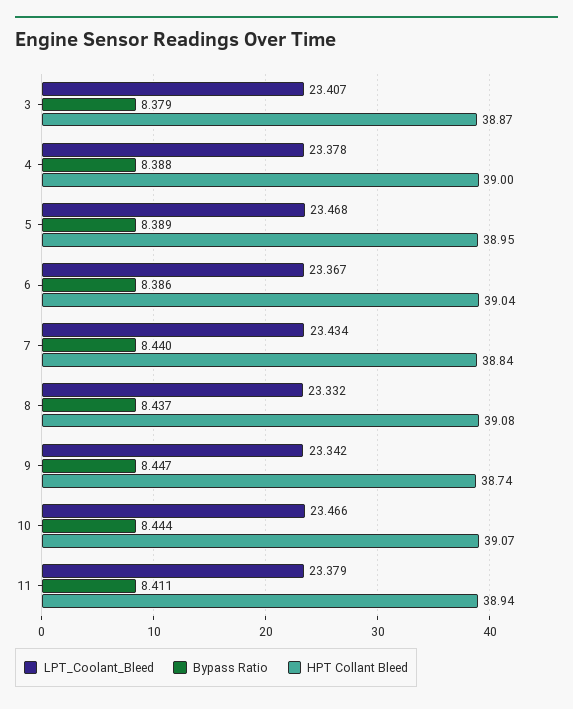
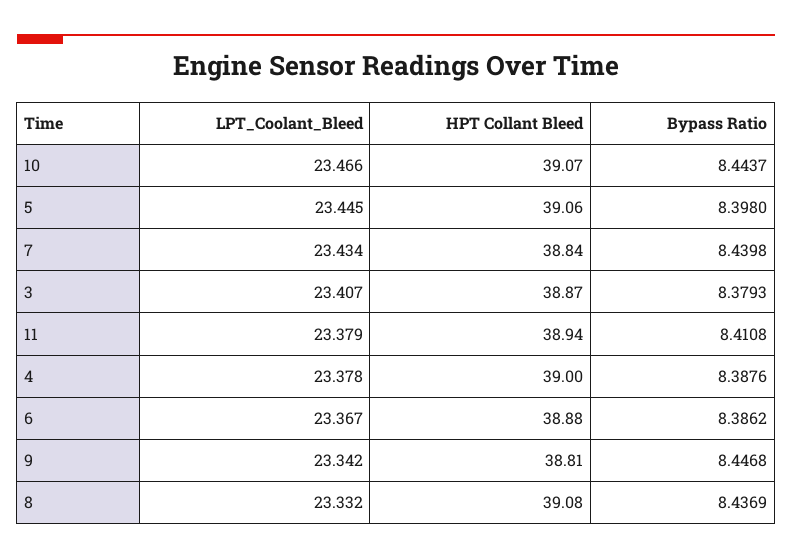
  {
    "LPT_Coolant_Bleed": {
      "3": 23.407,
      "4": 23.378,
-     "5": 23.468,
+     "5": 23.445,
      "6": 23.367,
      "7": 23.434,
      "8": 23.332,
      "9": 23.342,
      "10": 23.466,
      "11": 23.379
    },
    "Bypass Ratio": {
      "3": 8.3793,
      "4": 8.3876,
-     "5": 8.389,
+     "5": 8.398,
      "6": 8.3862,
      "7": 8.4398,
      "8": 8.4369,
      "9": 8.4468,
      "10": 8.4437,
      "11": 8.4108
    },
    "HPT Collant Bleed": {
      "3": 38.87,
      "4": 39,
-     "5": 38.95,
+     "5": 39.06,
-     "6": 39.04,
+     "6": 38.88,
      "7": 38.84,
      "8": 39.08,
-     "9": 38.74,
+     "9": 38.81,
      "10": 39.07,
      "11": 38.94
    }
  }

